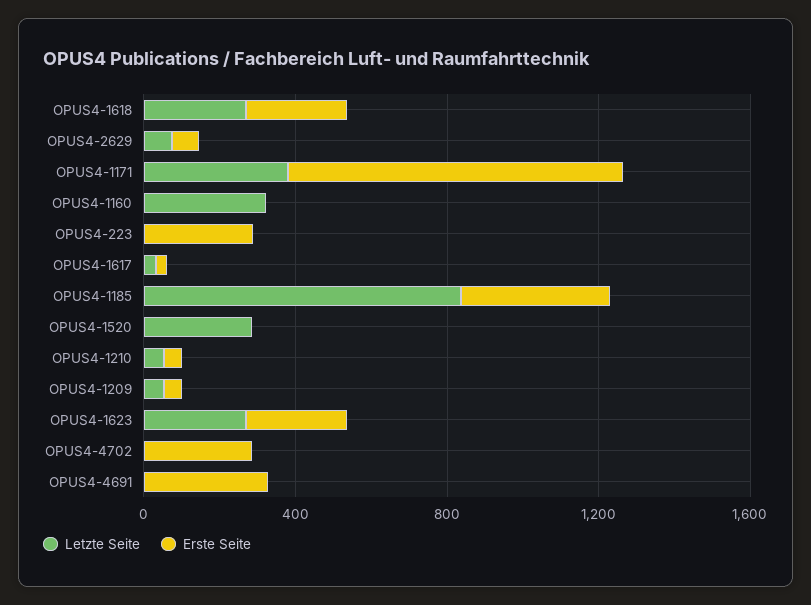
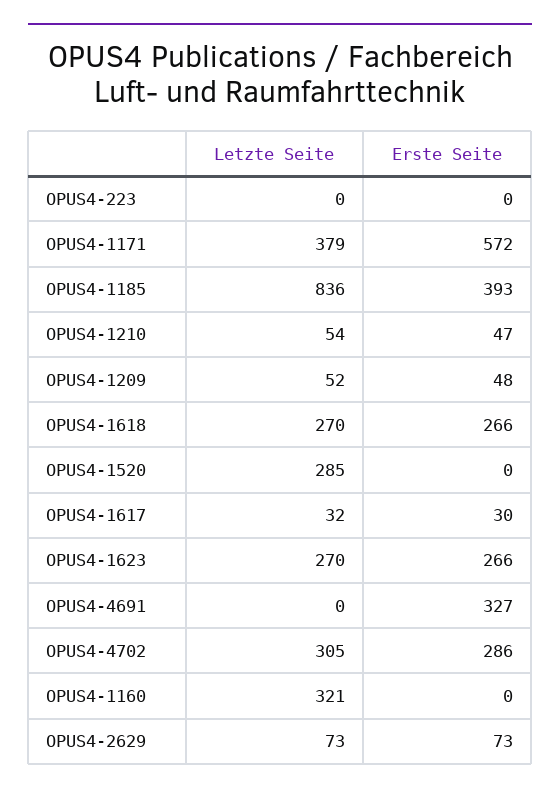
  {
    "Letzte Seite": {
      "OPUS4-1618": 270,
      "OPUS4-2629": 73,
      "OPUS4-1171": 379,
      "OPUS4-1160": 321,
      "OPUS4-223": 0,
      "OPUS4-1617": 32,
      "OPUS4-1185": 836,
      "OPUS4-1520": 285,
      "OPUS4-1210": 54,
      "OPUS4-1209": 52,
      "OPUS4-1623": 270,
-     "OPUS4-4702": 0,
+     "OPUS4-4702": 305,
      "OPUS4-4691": 0
    },
    "Erste Seite": {
      "OPUS4-1618": 266,
      "OPUS4-2629": 73,
-     "OPUS4-1171": 900,
+     "OPUS4-1171": 572,
      "OPUS4-1160": 0,
-     "OPUS4-223": 300,
+     "OPUS4-223": 0,
      "OPUS4-1617": 30,
      "OPUS4-1185": 393,
      "OPUS4-1520": 0,
      "OPUS4-1210": 47,
      "OPUS4-1209": 48,
      "OPUS4-1623": 266,
      "OPUS4-4702": 286,
      "OPUS4-4691": 327
    }
  }

